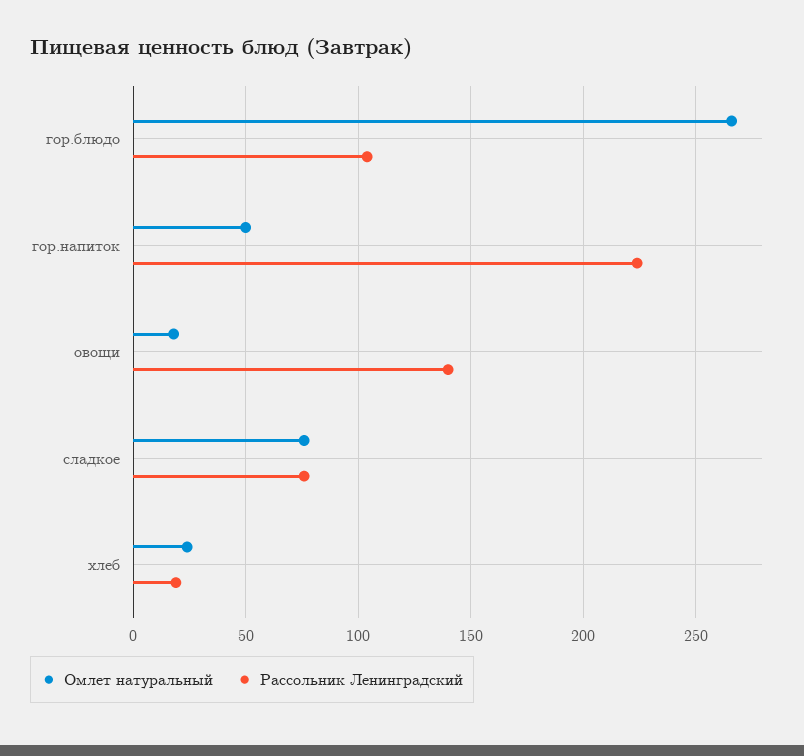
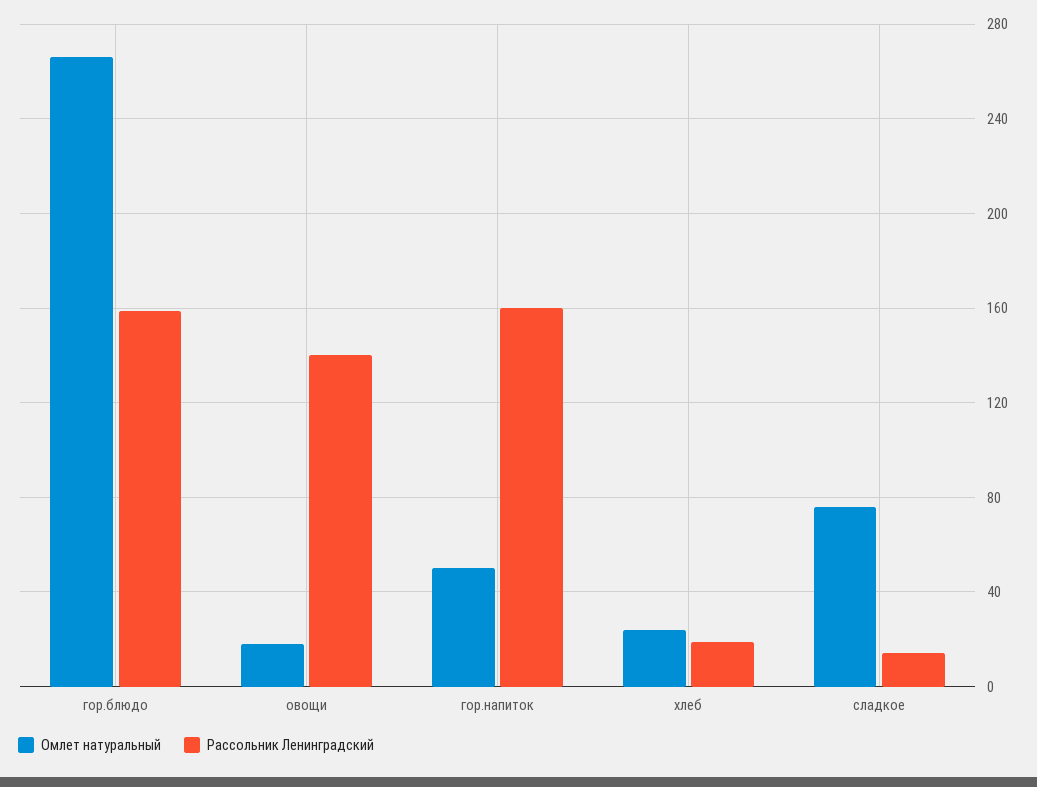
  {
    "Омлет натуральный": {
      "гор.блюдо": 265,
      "гор.напиток": 50,
      "овощи": 20,
      "сладкое": 75,
      "хлеб": 25
    },
    "Рассольник Ленинградский": {
-     "гор.блюдо": 105,
+     "гор.блюдо": 160,
-     "гор.напиток": 225,
+     "гор.напиток": 160,
      "овощи": 140,
-     "сладкое": 75,
+     "сладкое": 15,
      "хлеб": 20
    }
  }

